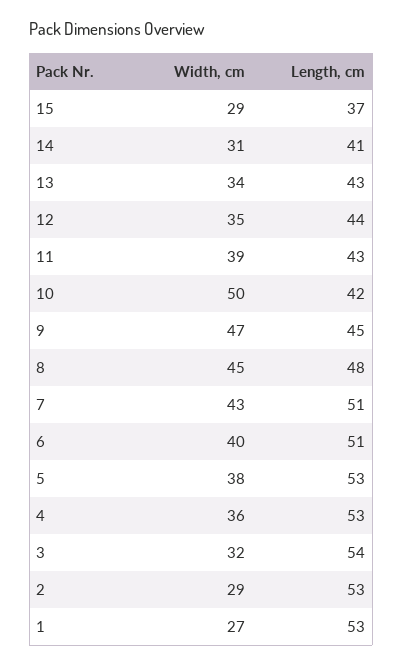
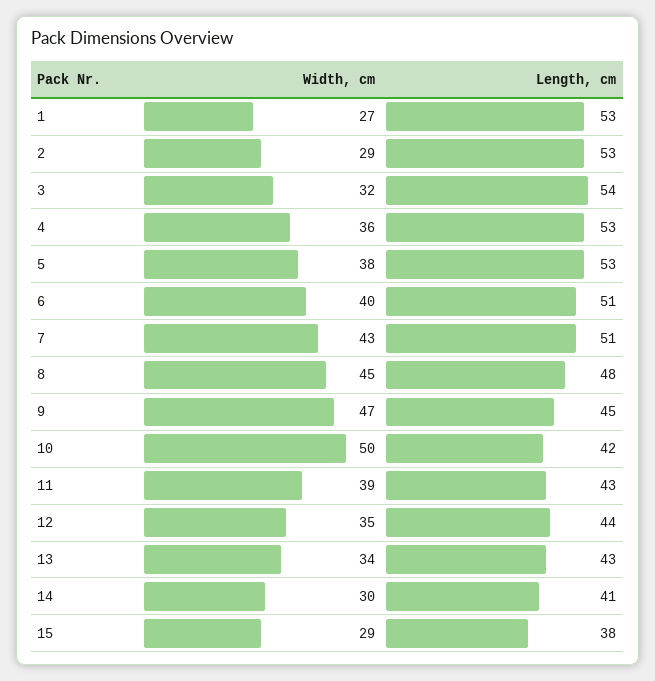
  {
    "Width, cm": {
      "15": 29,
-     "14": 31,
+     "14": 30,
      "13": 34,
      "12": 35,
      "11": 39,
      "10": 50,
      "9": 47,
      "8": 45,
      "7": 43,
      "6": 40,
      "5": 38,
      "4": 36,
      "3": 32,
      "2": 29,
      "1": 27
    },
    "Length, cm": {
-     "15": 37,
+     "15": 38,
      "14": 41,
      "13": 43,
      "12": 44,
      "11": 43,
      "10": 42,
      "9": 45,
      "8": 48,
      "7": 51,
      "6": 51,
      "5": 53,
      "4": 53,
      "3": 54,
      "2": 53,
      "1": 53
    }
  }

